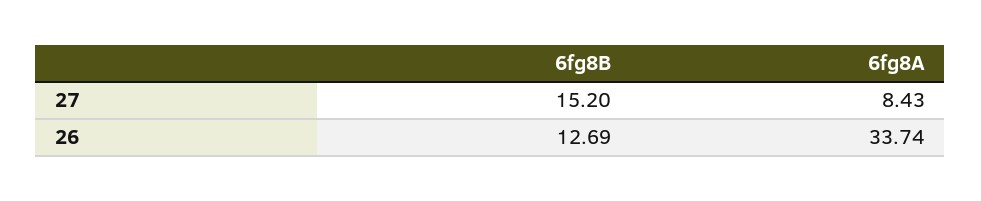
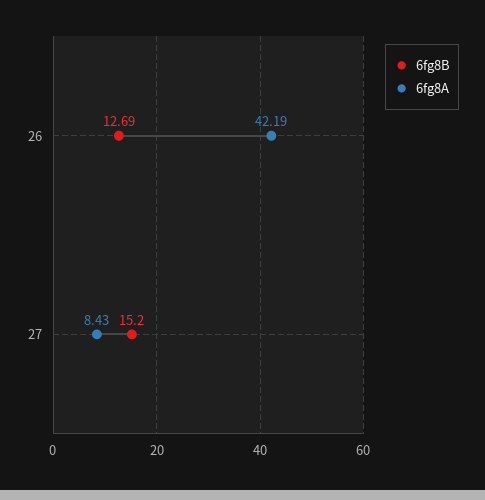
  {
    "6fg8B": {
      "27": 15.2,
      "26": 12.69
    },
    "6fg8A": {
      "27": 8.43,
-     "26": 33.74
+     "26": 42.19
    }
  }

